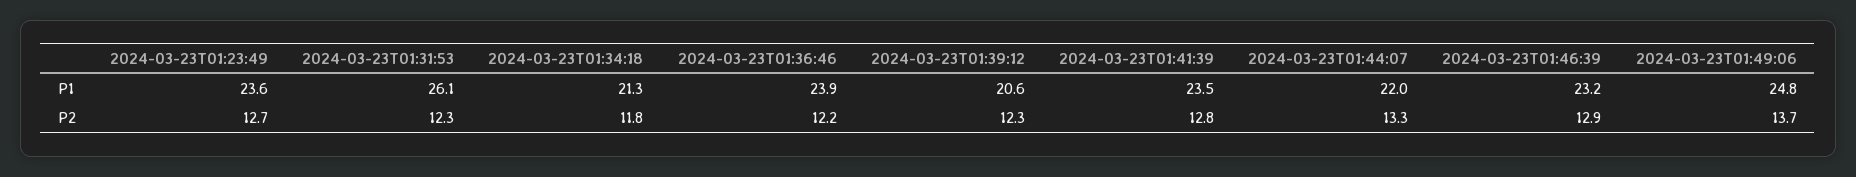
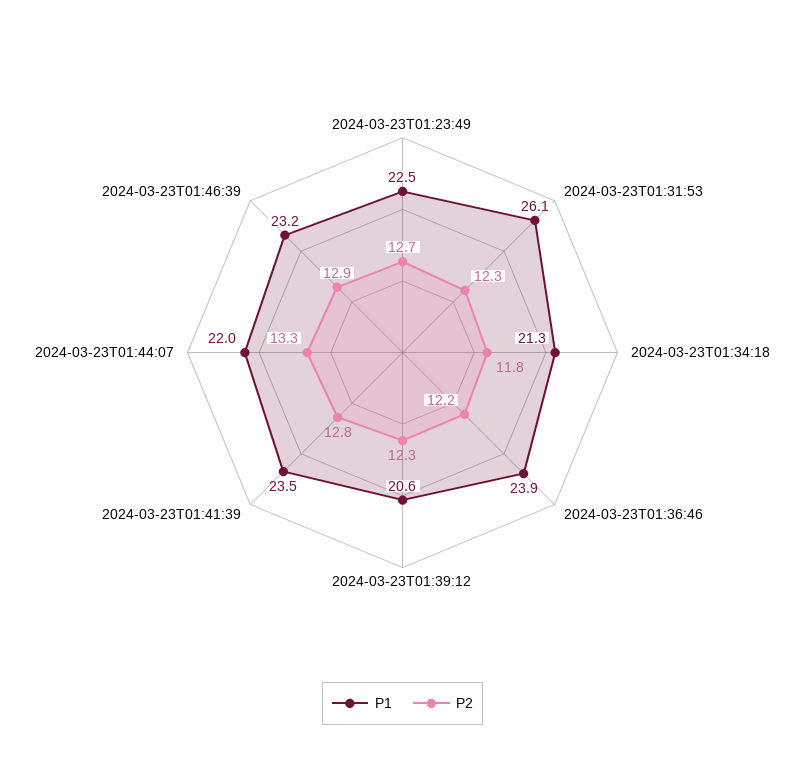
  {
    "P1": {
-     "2024-03-23T01:23:49": 23.6,
+     "2024-03-23T01:23:49": 22.5,
      "2024-03-23T01:31:53": 26.1,
      "2024-03-23T01:34:18": 21.3,
      "2024-03-23T01:36:46": 23.9,
      "2024-03-23T01:39:12": 20.6,
      "2024-03-23T01:41:39": 23.5,
      "2024-03-23T01:44:07": 22,
-     "2024-03-23T01:46:39": 23.2,
+     "2024-03-23T01:46:39": 23.2
-     "2024-03-23T01:49:06": 24.8
    },
    "P2": {
      "2024-03-23T01:23:49": 12.7,
      "2024-03-23T01:31:53": 12.3,
      "2024-03-23T01:34:18": 11.8,
      "2024-03-23T01:36:46": 12.2,
      "2024-03-23T01:39:12": 12.3,
      "2024-03-23T01:41:39": 12.8,
      "2024-03-23T01:44:07": 13.3,
-     "2024-03-23T01:46:39": 12.9,
+     "2024-03-23T01:46:39": 12.9
-     "2024-03-23T01:49:06": 13.7
    }
  }

